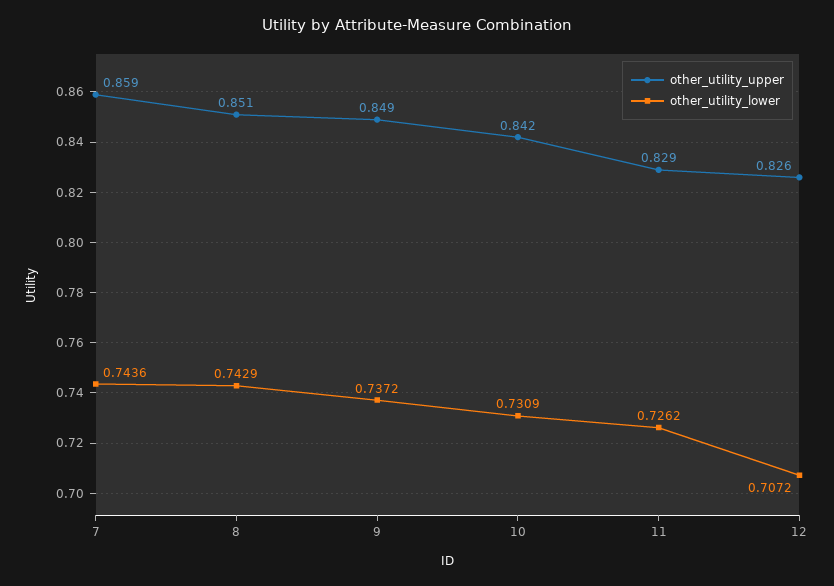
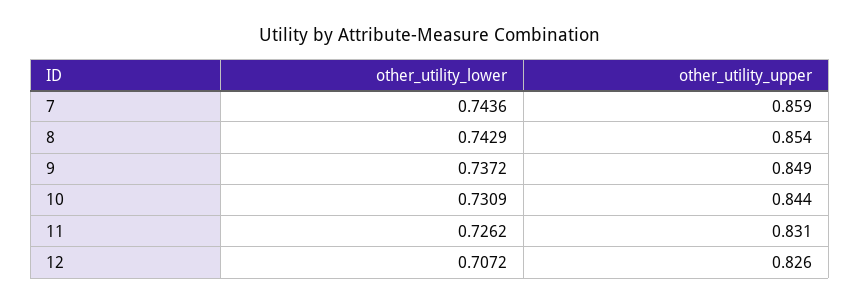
  {
    "other_utility_upper": {
      "7": 0.859,
-     "8": 0.851,
+     "8": 0.854,
      "9": 0.849,
-     "10": 0.842,
+     "10": 0.844,
-     "11": 0.829,
+     "11": 0.831,
      "12": 0.826
    },
    "other_utility_lower": {
      "7": 0.7436,
      "8": 0.7429,
      "9": 0.7372,
      "10": 0.7309,
      "11": 0.7262,
      "12": 0.7072
    }
  }

